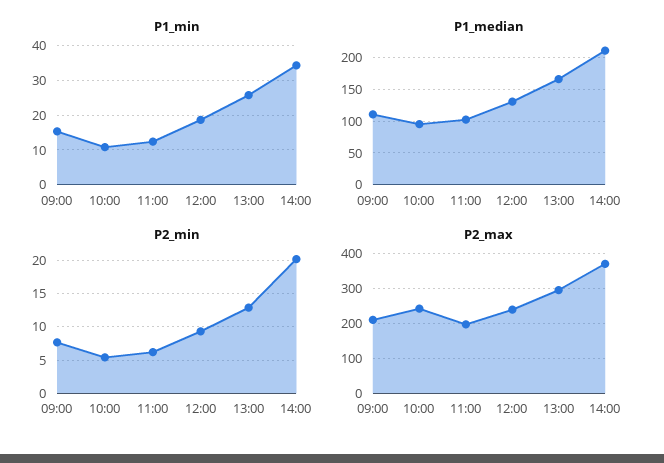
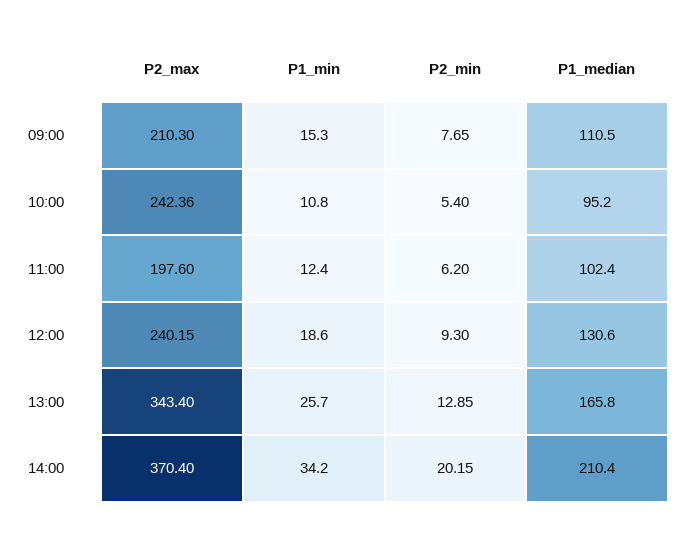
  {
    "P1_min": {
      "09:00": 15.3,
      "10:00": 10.8,
      "11:00": 12.4,
      "12:00": 18.6,
      "13:00": 25.7,
      "14:00": 34.2
    },
    "P1_median": {
      "09:00": 110.5,
      "10:00": 95.2,
      "11:00": 102.4,
      "12:00": 130.6,
      "13:00": 165.8,
      "14:00": 210.4
    },
    "P2_min": {
      "09:00": 7.65,
      "10:00": 5.4,
      "11:00": 6.2,
      "12:00": 9.3,
      "13:00": 12.85,
      "14:00": 20.15
    },
    "P2_max": {
      "09:00": 210.3,
      "10:00": 242.36,
      "11:00": 197.6,
      "12:00": 240.15,
-     "13:00": 300,
+     "13:00": 343.4,
      "14:00": 370.4
    }
  }

